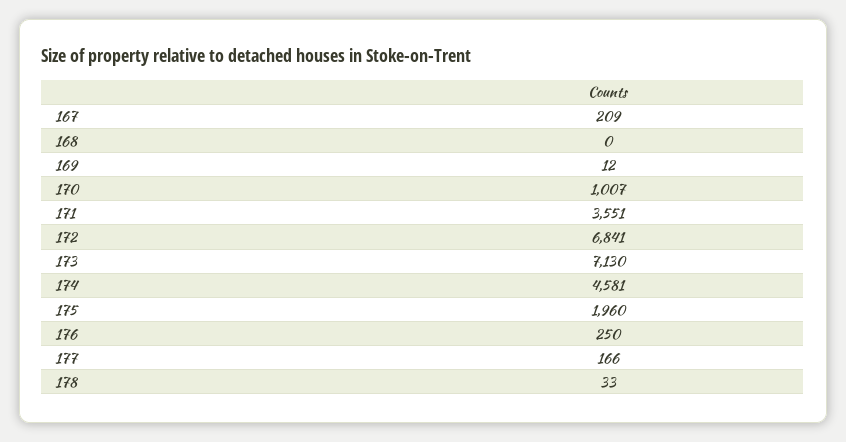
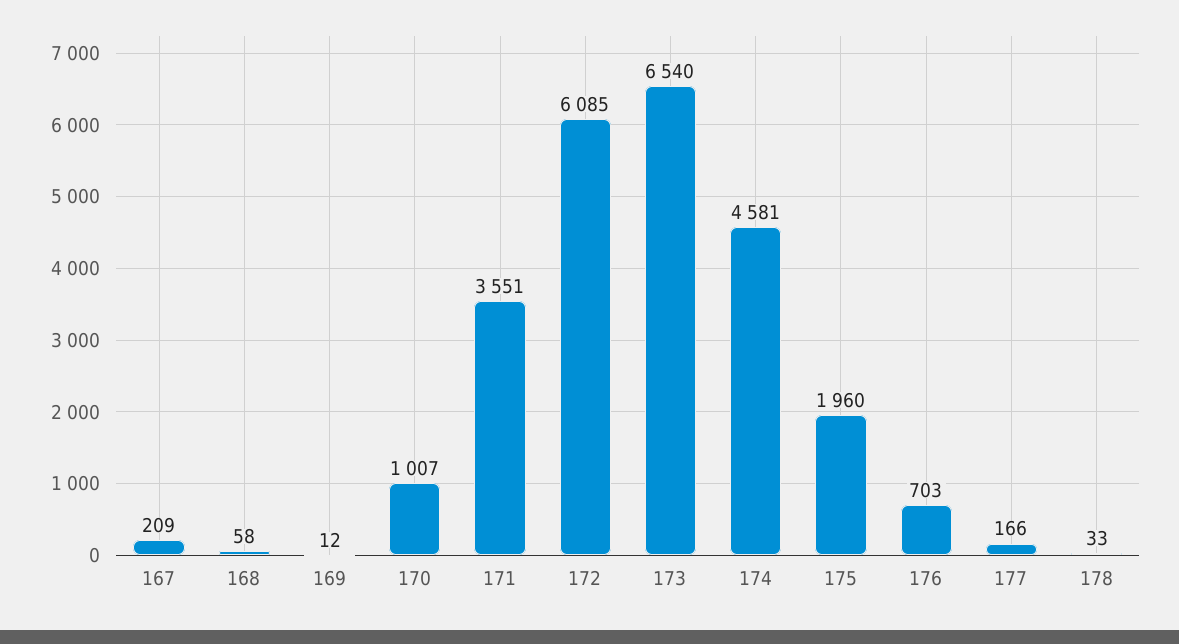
  {
    "167": 209,
-   "168": 0,
+   "168": 58,
    "169": 12,
    "170": 1007,
    "171": 3551,
-   "172": 6841,
+   "172": 6085,
-   "173": 7130,
+   "173": 6540,
    "174": 4581,
    "175": 1960,
-   "176": 250,
+   "176": 703,
    "177": 166,
    "178": 33
  }

